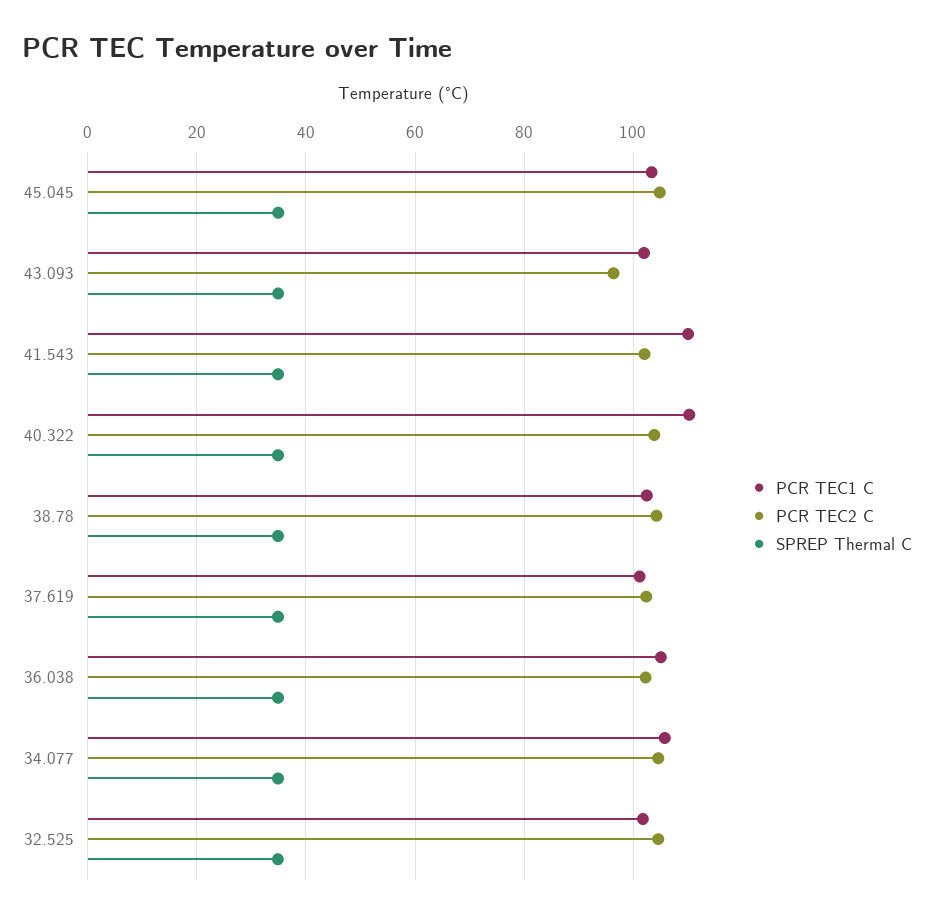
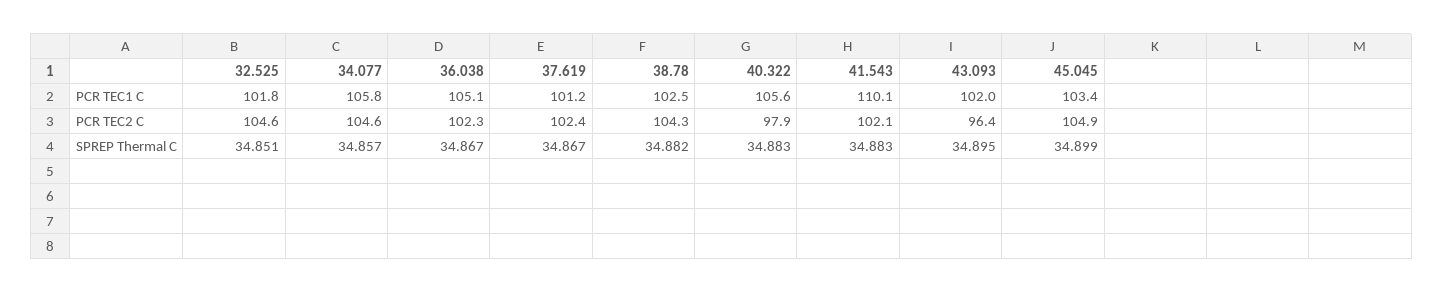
  {
    "PCR TEC1 C": {
      "45.045": 103.4,
      "43.093": 102,
      "41.543": 110.1,
-     "40.322": 110,
+     "40.322": 105.6,
      "38.78": 102.5,
      "37.619": 101.2,
      "36.038": 105.1,
      "34.077": 105.8,
      "32.525": 101.8
    },
    "PCR TEC2 C": {
      "45.045": 104.9,
      "43.093": 96.4,
      "41.543": 102.1,
-     "40.322": 104,
+     "40.322": 97.9,
      "38.78": 104.3,
      "37.619": 102.4,
      "36.038": 102.3,
      "34.077": 104.6,
      "32.525": 104.6
    },
    "SPREP Thermal C": {
      "45.045": 34.899,
      "43.093": 34.895,
      "41.543": 34.883,
      "40.322": 34.883,
      "38.78": 34.882,
      "37.619": 34.867,
      "36.038": 34.867,
      "34.077": 34.857,
      "32.525": 34.851
    }
  }

